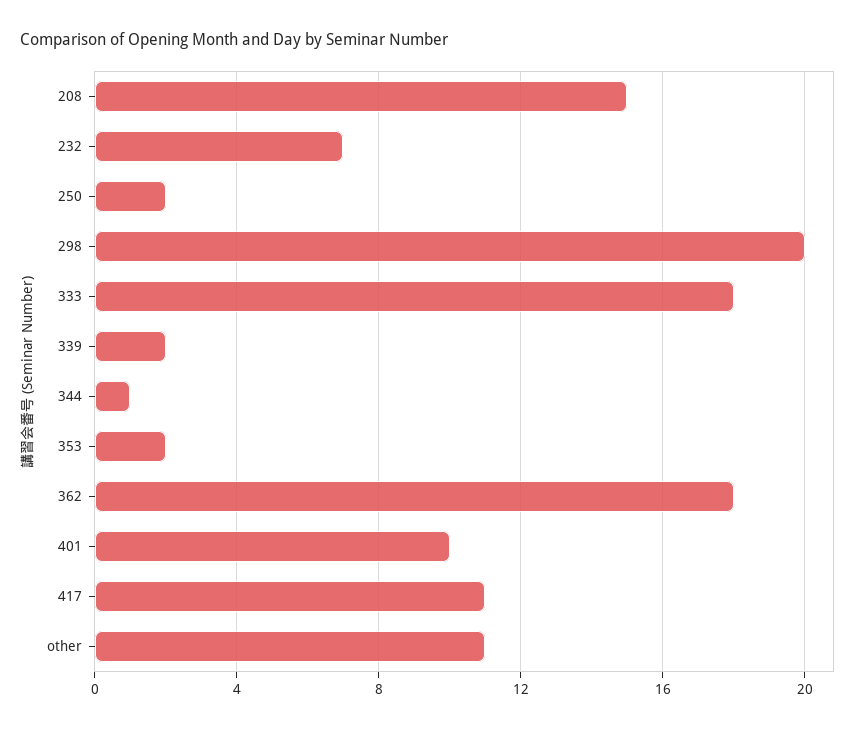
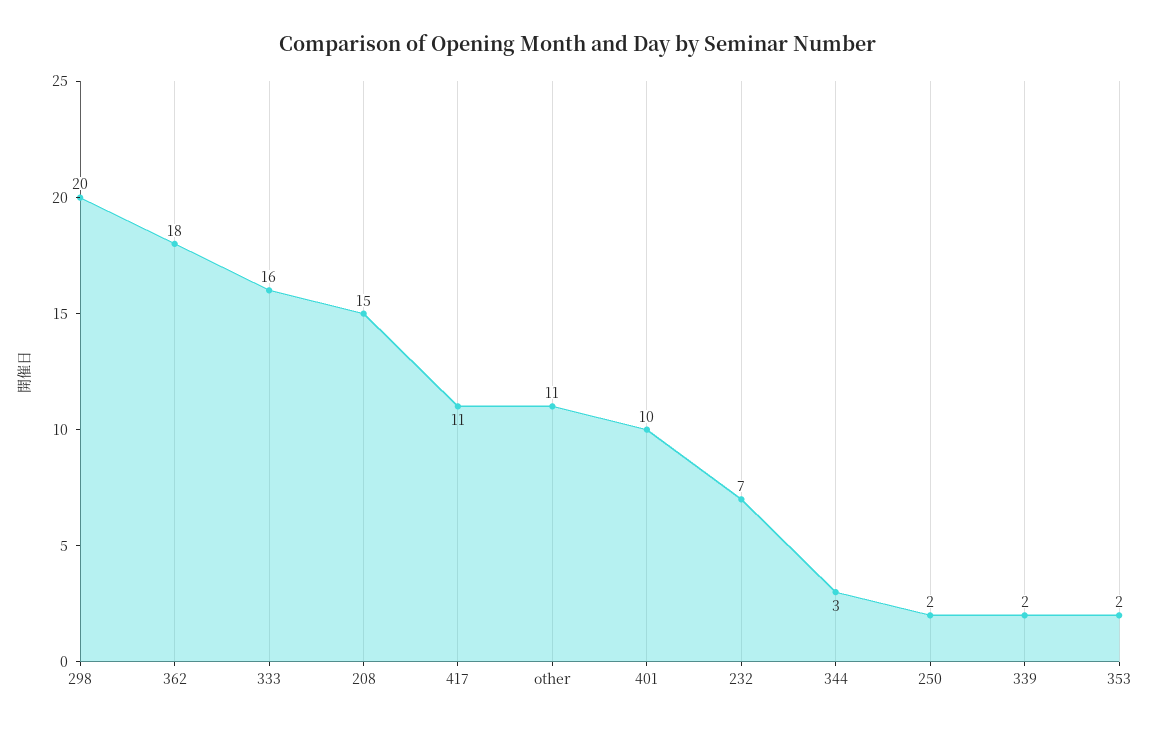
  {
    "208": 15,
    "232": 7,
    "250": 2,
    "298": 20,
-   "333": 18,
+   "333": 16,
    "339": 2,
-   "344": 1,
+   "344": 3,
    "353": 2,
    "362": 18,
    "401": 10,
    "417": 11,
    "other": 11
  }

